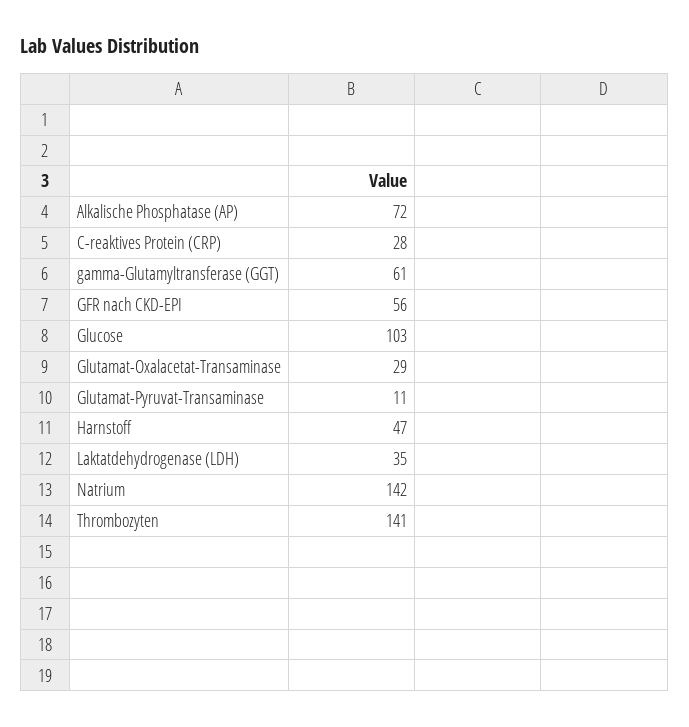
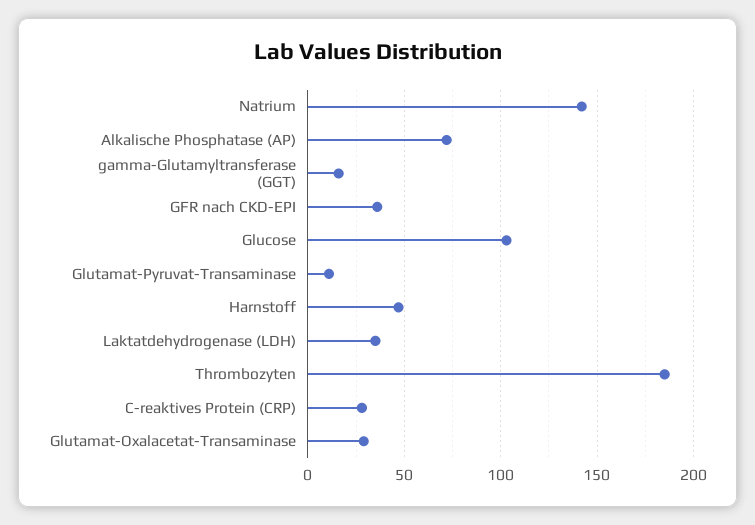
  {
    "Alkalische Phosphatase (AP)": 72,
    "C-reaktives Protein (CRP)": 28,
-   "gamma-Glutamyltransferase (GGT)": 61,
+   "gamma-Glutamyltransferase (GGT)": 15,
-   "GFR nach CKD-EPI": 56,
+   "GFR nach CKD-EPI": 35,
    "Glucose": 103,
    "Glutamat-Oxalacetat-Transaminase": 29,
    "Glutamat-Pyruvat-Transaminase": 11,
    "Harnstoff": 47,
    "Laktatdehydrogenase (LDH)": 35,
    "Natrium": 142,
-   "Thrombozyten": 141
+   "Thrombozyten": 185
  }

